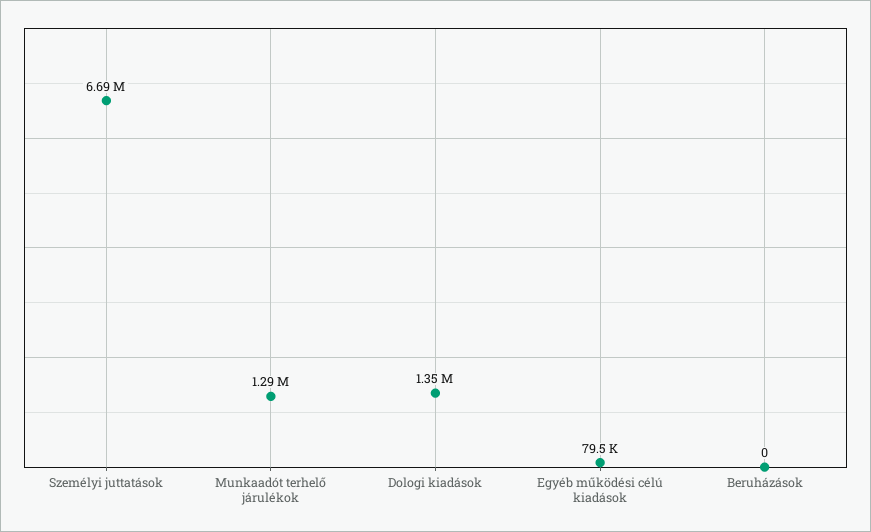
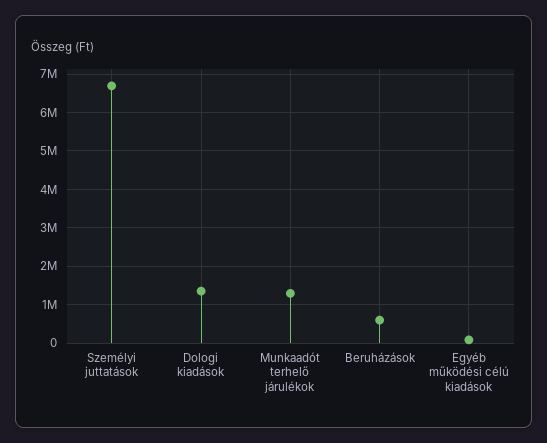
  {
    "Személyi juttatások": 6690000,
    "Munkaadót terhelő járulékok": 1290000,
    "Dologi kiadások": 1350000,
    "Egyéb működési célú kiadások": 79500,
-   "Beruházások": 0
+   "Beruházások": 600000
  }

